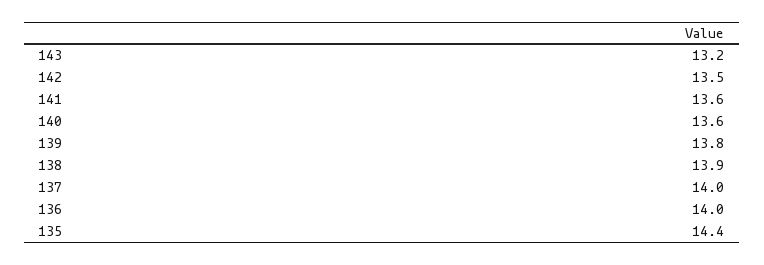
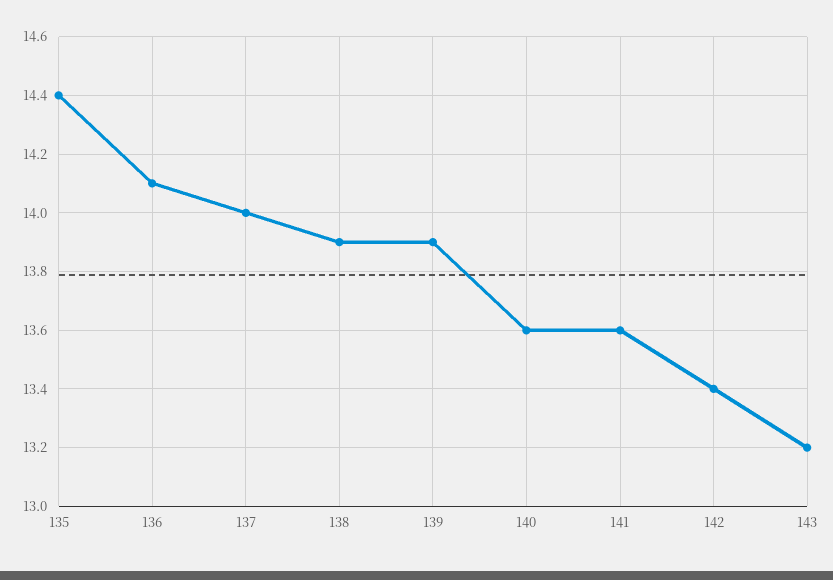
  {
    "143": 13.2,
-   "142": 13.5,
+   "142": 13.4,
    "141": 13.6,
    "140": 13.6,
-   "139": 13.8,
+   "139": 13.9,
    "138": 13.9,
    "137": 14,
-   "136": 14,
+   "136": 14.1,
    "135": 14.4
  }

